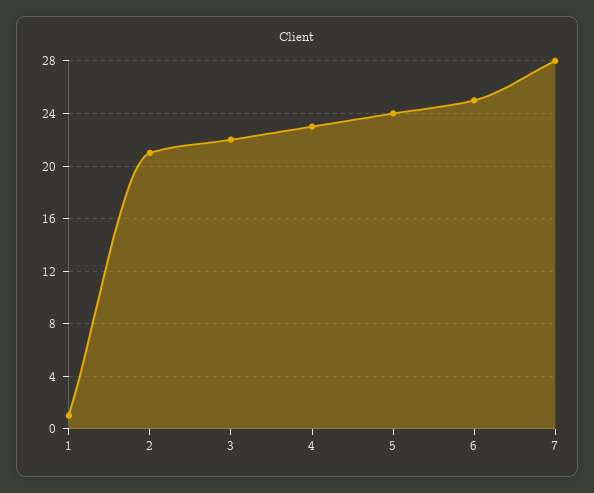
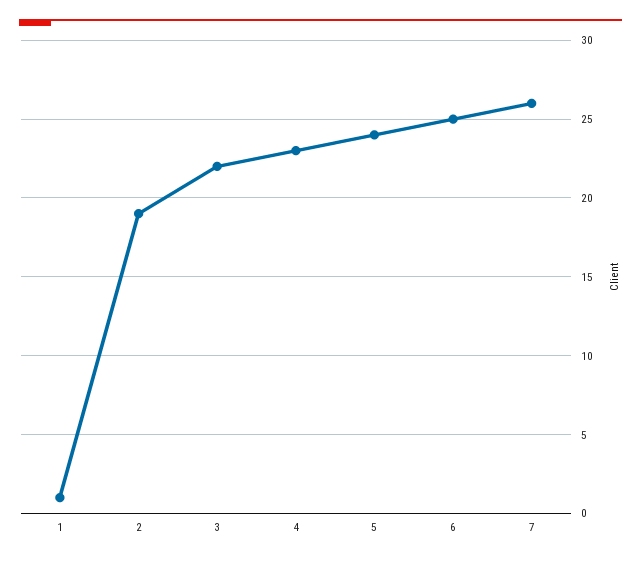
  {
    "1": 1,
-   "2": 21,
+   "2": 19,
    "3": 22,
    "4": 23,
    "5": 24,
    "6": 25,
-   "7": 28
+   "7": 26
  }

